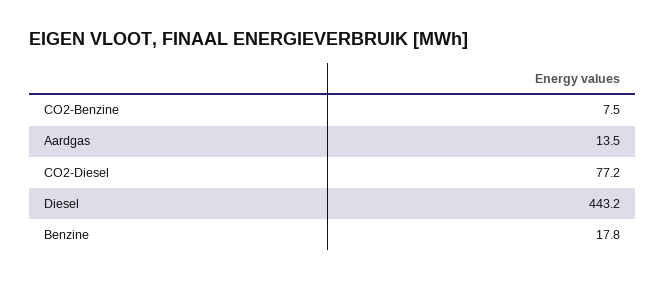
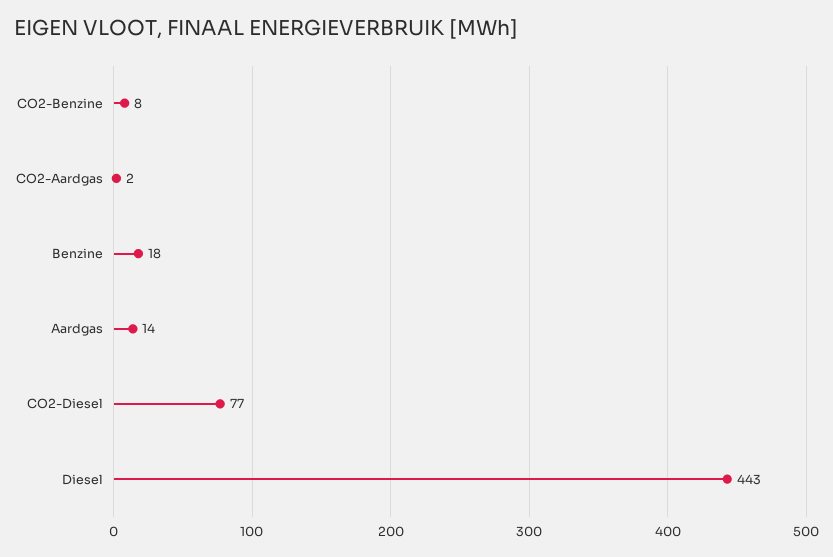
  {
    "CO2-Benzine": 7.5,
    "Aardgas": 13.5,
    "CO2-Diesel": 77.2,
    "Diesel": 443.2,
-   "Benzine": 17.8
+   "Benzine": 17.8,
+   "CO2-Aardgas": 2
  }

